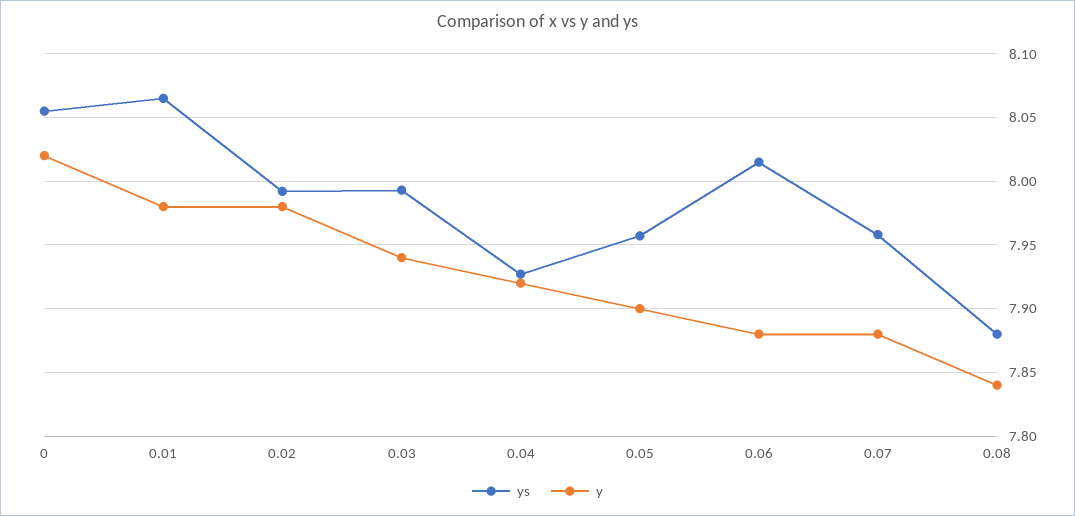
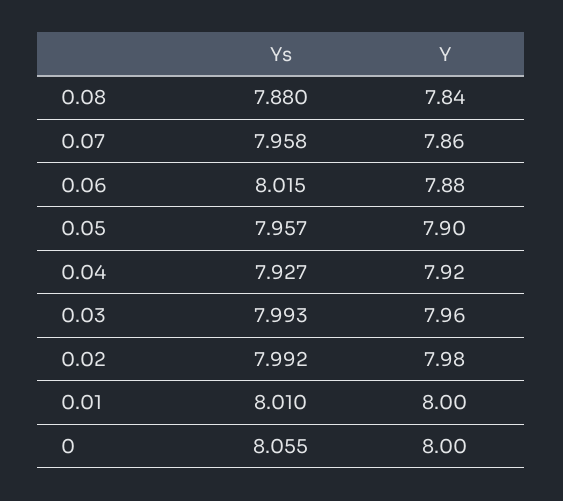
  {
    "ys": {
      "0": 8.055,
-     "0.01": 8.065,
+     "0.01": 8.01,
      "0.02": 7.992,
      "0.03": 7.993,
      "0.04": 7.927,
      "0.05": 7.957,
      "0.06": 8.015,
      "0.07": 7.958,
      "0.08": 7.88
    },
    "y": {
-     "0": 8.02,
+     "0": 8,
-     "0.01": 7.98,
+     "0.01": 8,
      "0.02": 7.98,
-     "0.03": 7.94,
+     "0.03": 7.96,
      "0.04": 7.92,
      "0.05": 7.9,
      "0.06": 7.88,
-     "0.07": 7.88,
+     "0.07": 7.86,
      "0.08": 7.84
    }
  }

